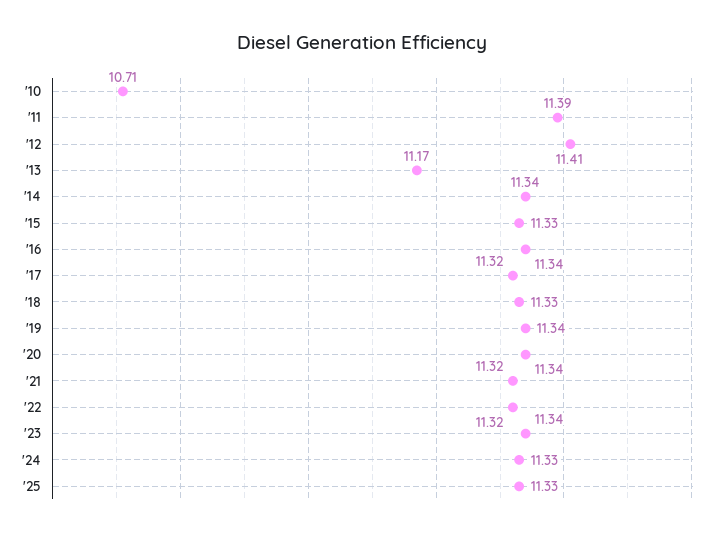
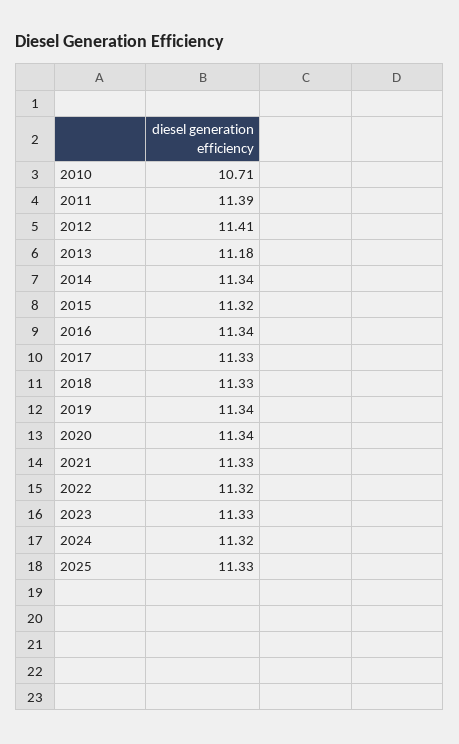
  {
    "'10": 10.71,
    "'11": 11.39,
    "'12": 11.41,
-   "'13": 11.17,
+   "'13": 11.18,
    "'14": 11.34,
-   "'15": 11.33,
+   "'15": 11.32,
    "'16": 11.34,
-   "'17": 11.32,
+   "'17": 11.33,
    "'18": 11.33,
    "'19": 11.34,
    "'20": 11.34,
-   "'21": 11.32,
+   "'21": 11.33,
    "'22": 11.32,
-   "'23": 11.34,
+   "'23": 11.33,
-   "'24": 11.33,
+   "'24": 11.32,
    "'25": 11.33
  }

